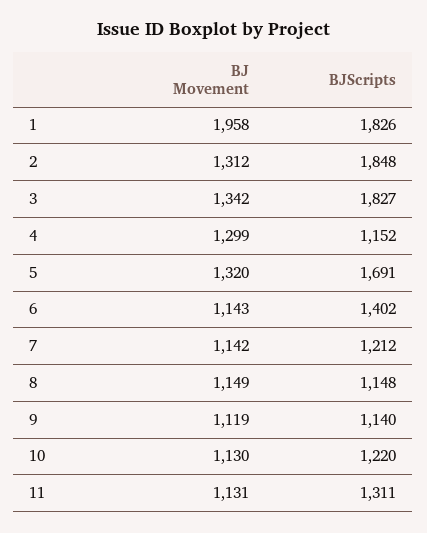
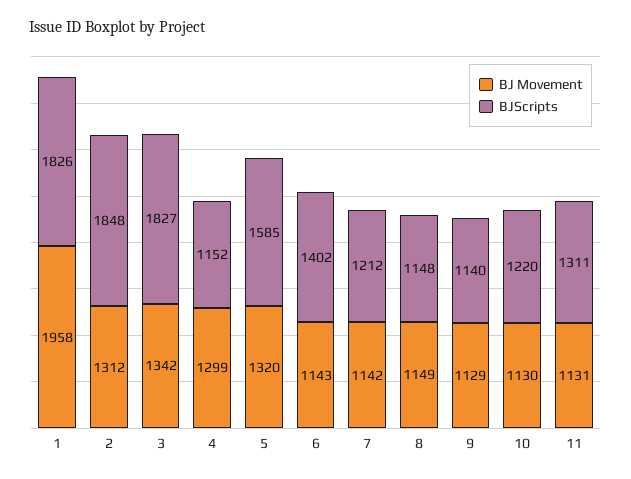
  {
    "BJ Movement": {
      "1": 1958,
      "2": 1312,
      "3": 1342,
      "4": 1299,
      "5": 1320,
      "6": 1143,
      "7": 1142,
      "8": 1149,
-     "9": 1119,
+     "9": 1129,
      "10": 1130,
      "11": 1131
    },
    "BJScripts": {
      "1": 1826,
      "2": 1848,
      "3": 1827,
      "4": 1152,
-     "5": 1691,
+     "5": 1585,
      "6": 1402,
      "7": 1212,
      "8": 1148,
      "9": 1140,
      "10": 1220,
      "11": 1311
    }
  }

